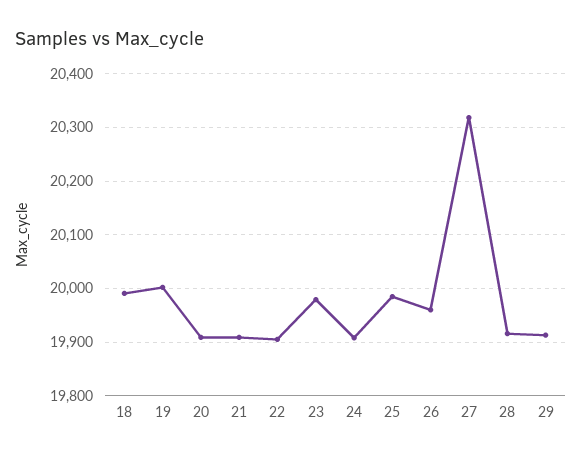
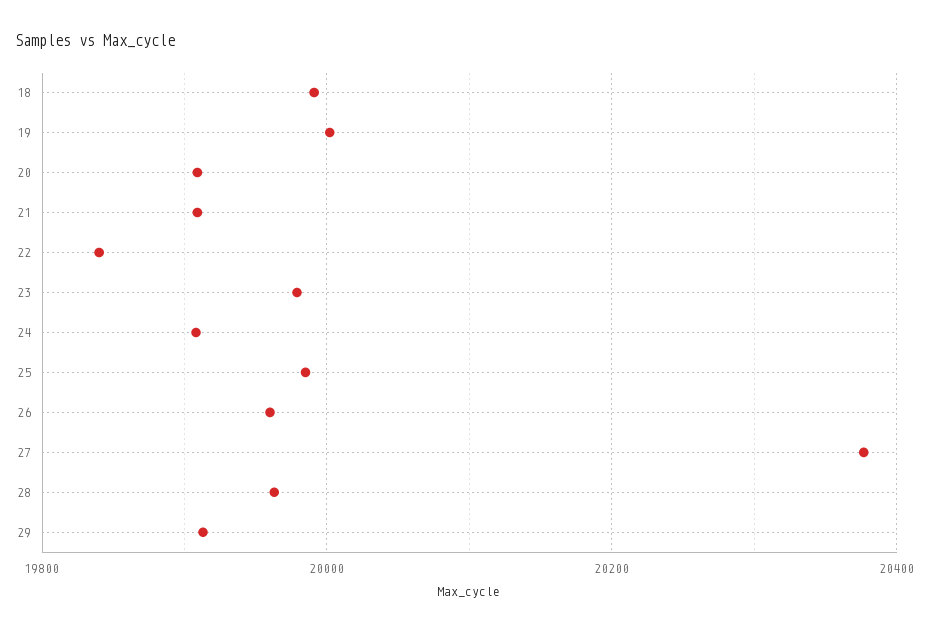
  {
    "18": 20000,
    "19": 20000,
    "20": 19900,
    "21": 19900,
-   "22": 19900,
+   "22": 19840,
    "23": 19980,
    "24": 19900,
    "25": 19980,
    "26": 19960,
-   "27": 20320,
+   "27": 20380,
-   "28": 19920,
+   "28": 19960,
    "29": 19920
  }

